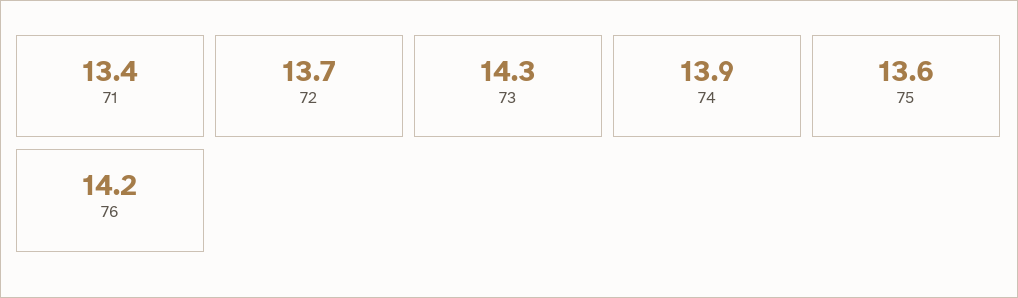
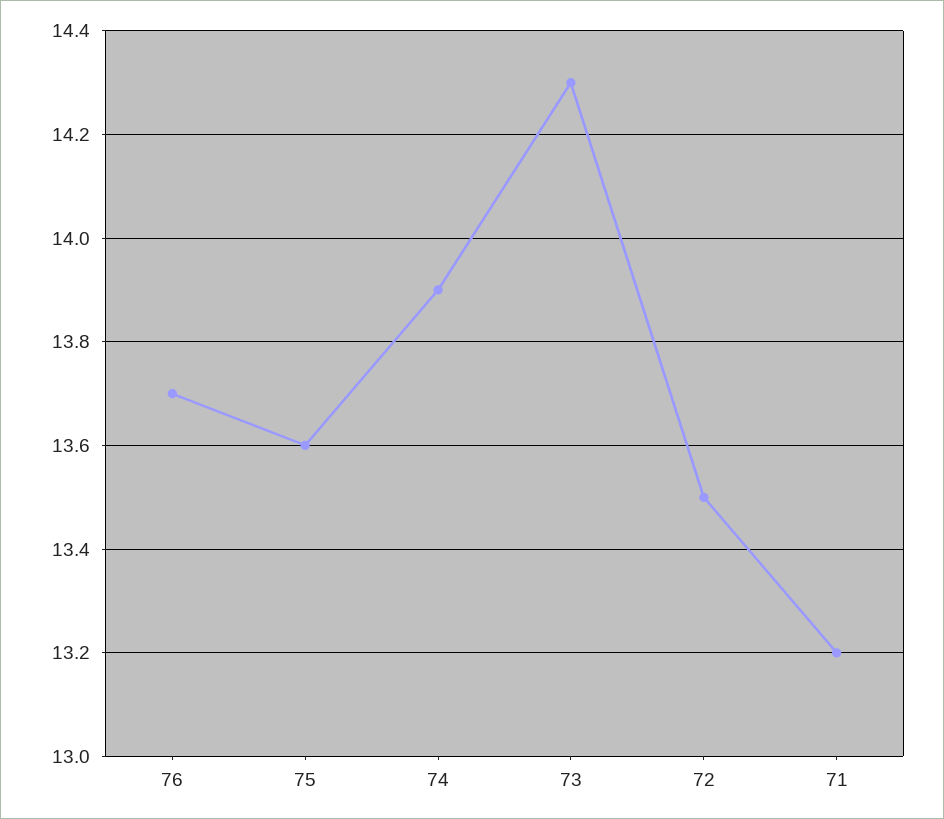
  {
-   "71": 13.4,
+   "71": 13.2,
-   "72": 13.7,
+   "72": 13.5,
    "73": 14.3,
    "74": 13.9,
    "75": 13.6,
-   "76": 14.2
+   "76": 13.7
  }

